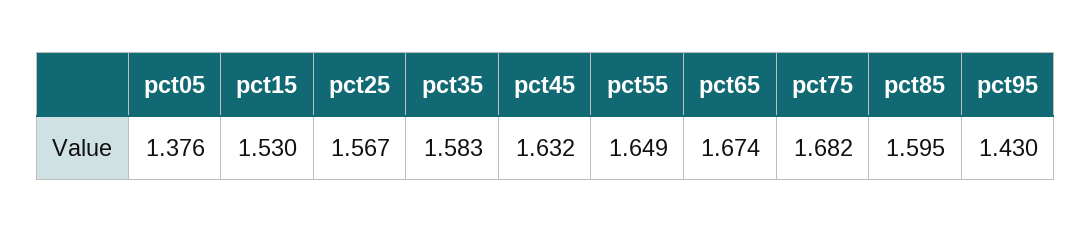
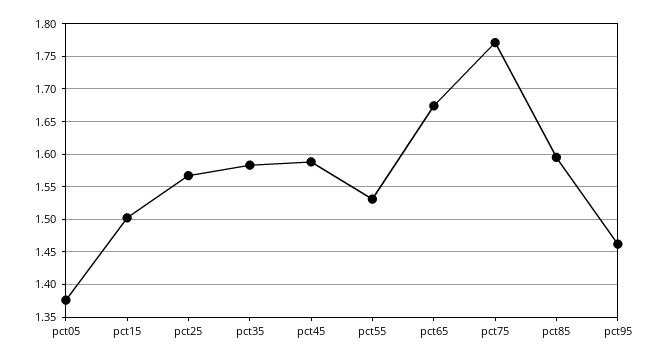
  {
    "pct05": 1.376,
-   "pct15": 1.53,
+   "pct15": 1.5,
    "pct25": 1.567,
    "pct35": 1.583,
-   "pct45": 1.632,
+   "pct45": 1.59,
-   "pct55": 1.649,
+   "pct55": 1.53,
    "pct65": 1.674,
-   "pct75": 1.682,
+   "pct75": 1.77,
    "pct85": 1.595,
-   "pct95": 1.43
+   "pct95": 1.46
  }

